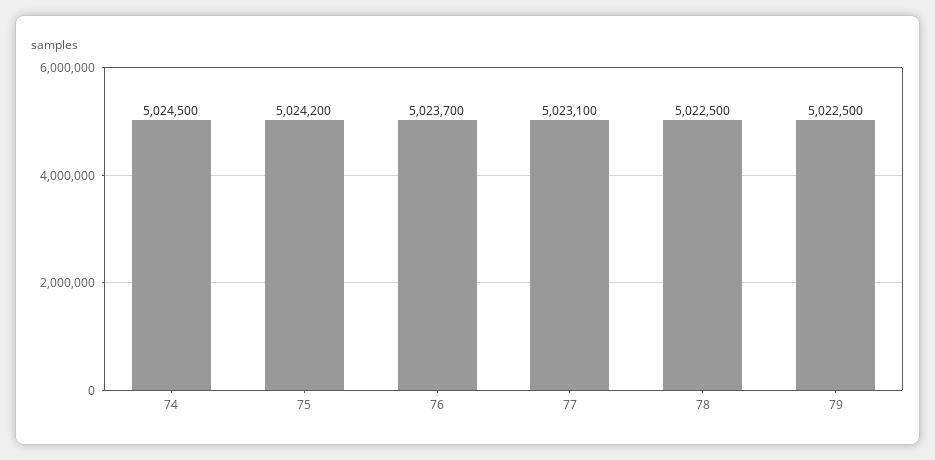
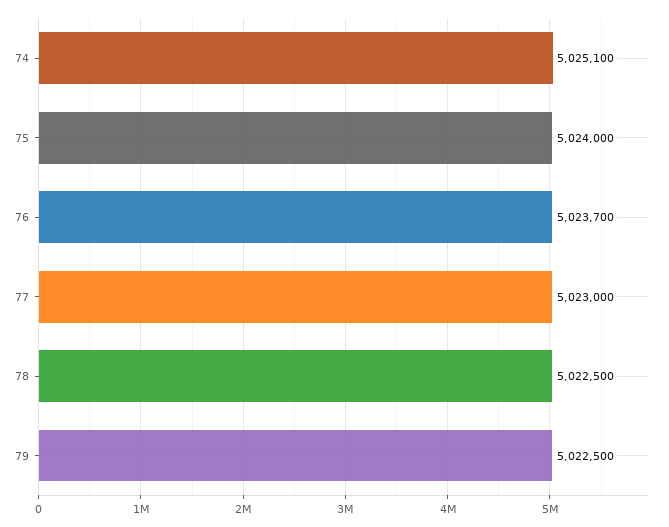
  {
-   "74": 5024500,
+   "74": 5025100,
-   "75": 5024200,
+   "75": 5024000,
    "76": 5023700,
-   "77": 5023100,
+   "77": 5023000,
    "78": 5022500,
    "79": 5022500
  }

